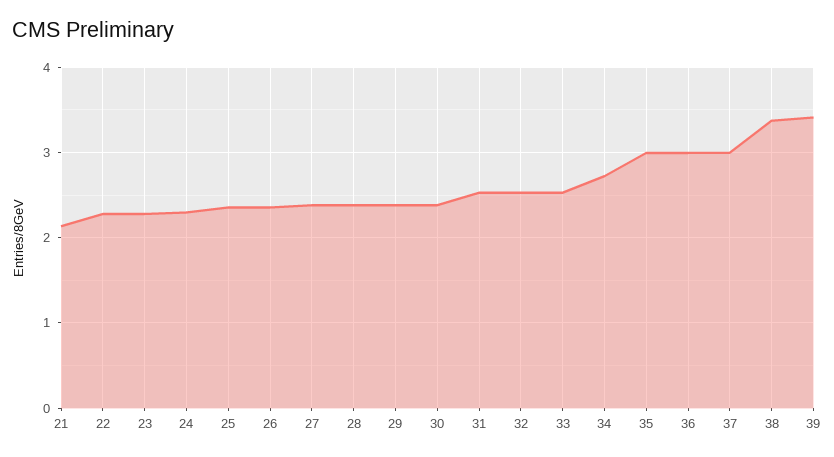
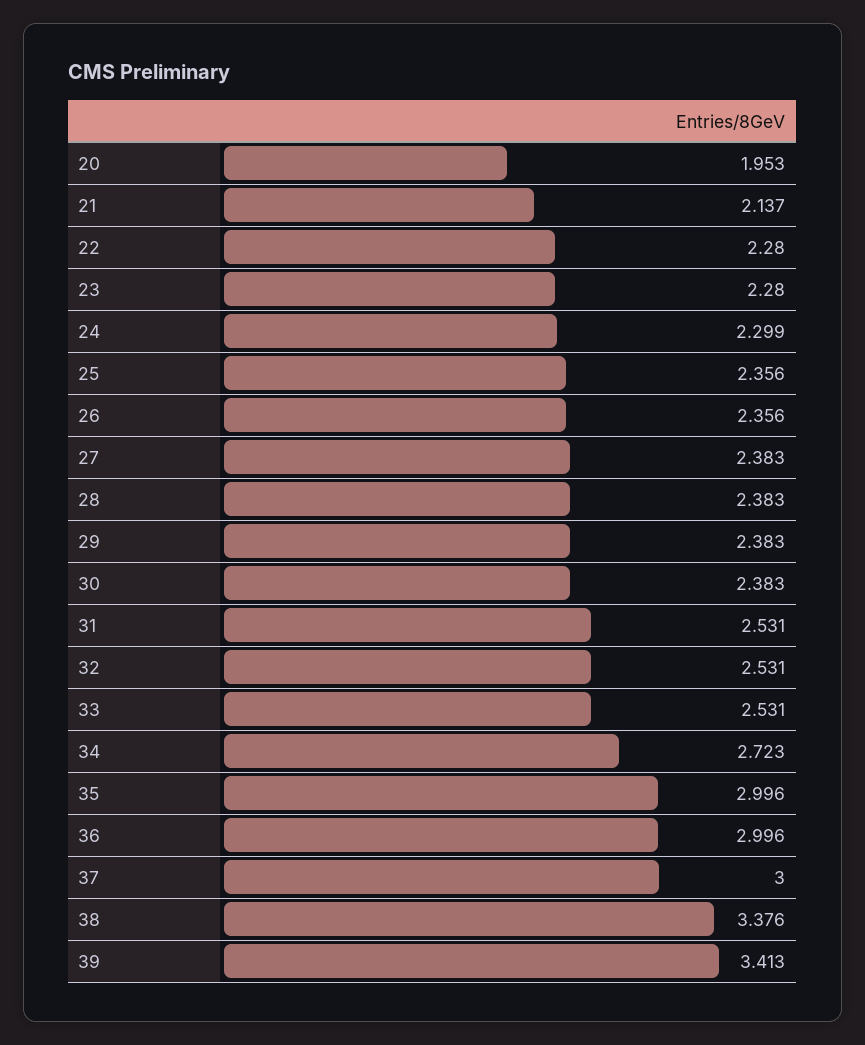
  {
    "21": 2.137,
    "22": 2.28,
    "23": 2.28,
    "24": 2.299,
    "25": 2.356,
    "26": 2.356,
    "27": 2.383,
    "28": 2.383,
    "29": 2.383,
    "30": 2.383,
    "31": 2.531,
    "32": 2.531,
    "33": 2.531,
    "34": 2.723,
    "35": 2.996,
    "36": 2.996,
    "37": 3,
    "38": 3.376,
-   "39": 3.413
+   "39": 3.413,
+   "20": 1.953
  }

